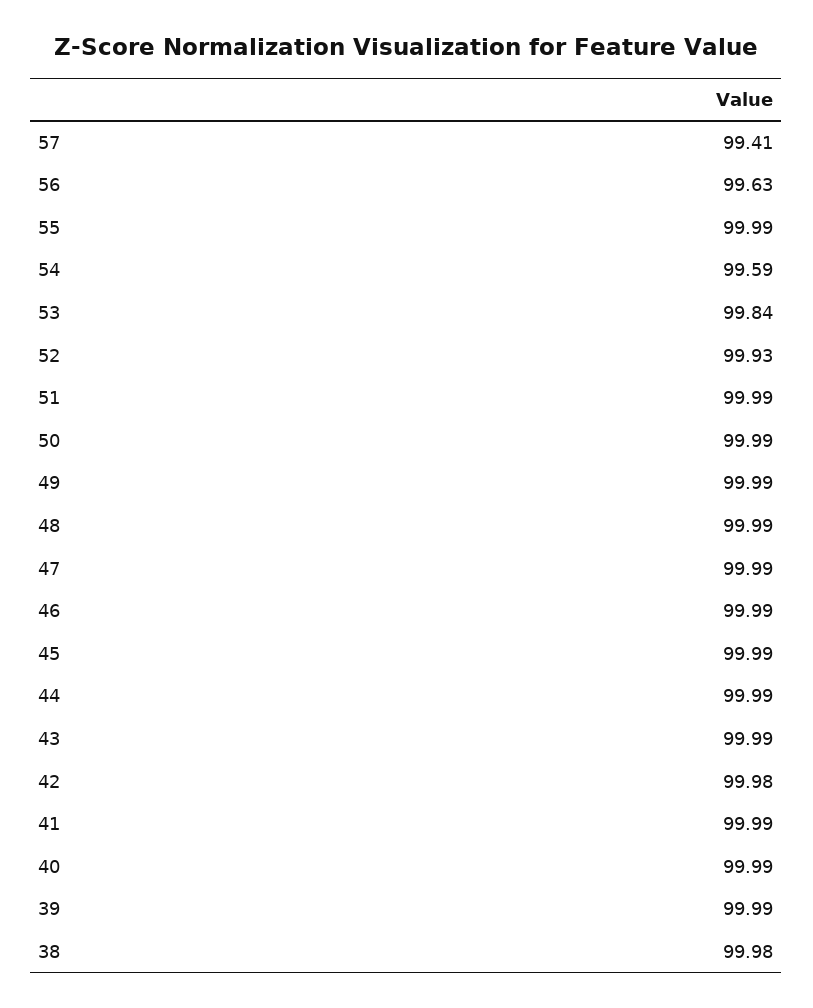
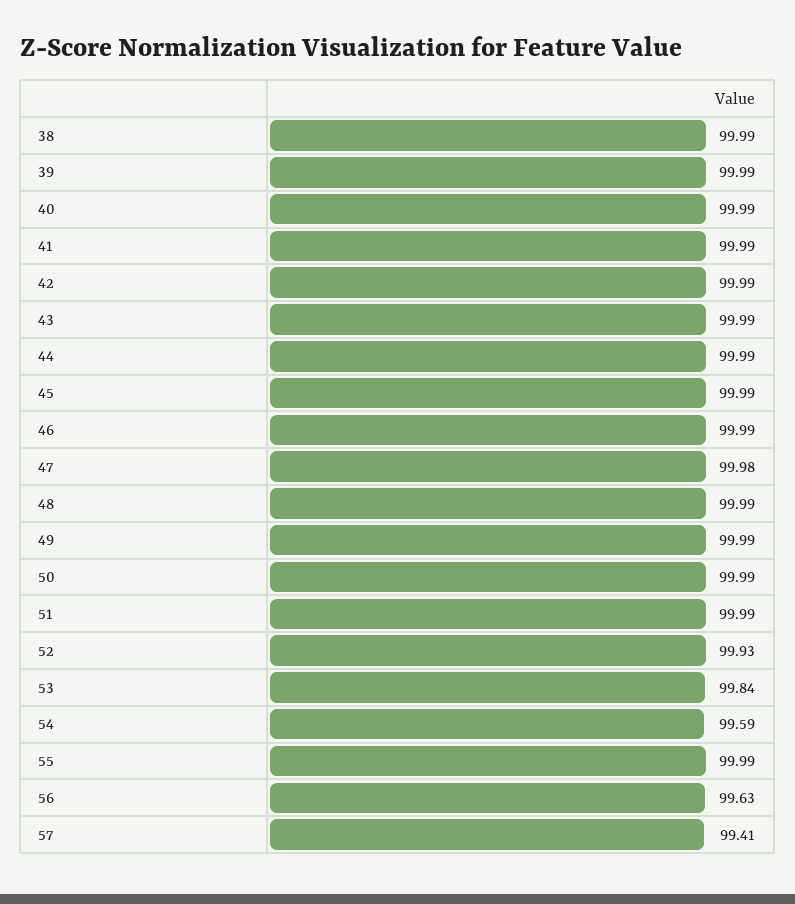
  {
    "57": 99.41,
    "56": 99.63,
    "55": 99.99,
    "54": 99.59,
    "53": 99.84,
    "52": 99.93,
    "51": 99.99,
    "50": 99.99,
    "49": 99.99,
    "48": 99.99,
-   "47": 99.99,
+   "47": 99.98,
    "46": 99.99,
    "45": 99.99,
    "44": 99.99,
    "43": 99.99,
-   "42": 99.98,
+   "42": 99.99,
    "41": 99.99,
    "40": 99.99,
    "39": 99.99,
-   "38": 99.98
+   "38": 99.99
  }

